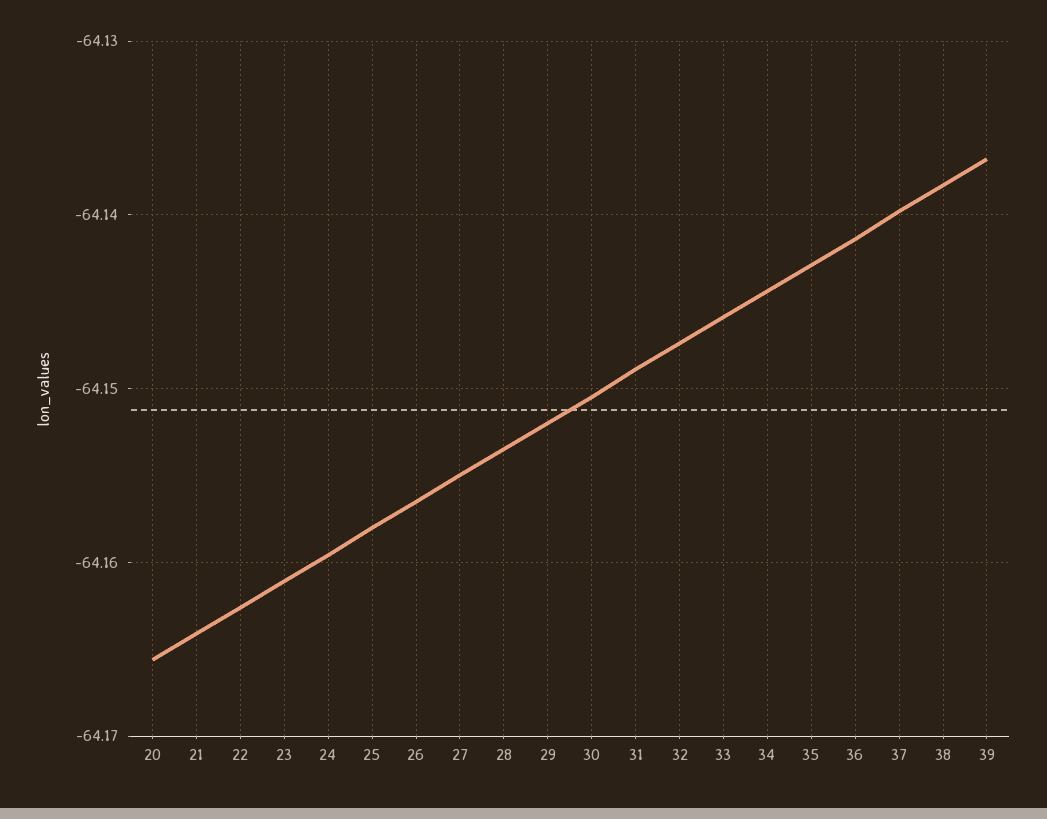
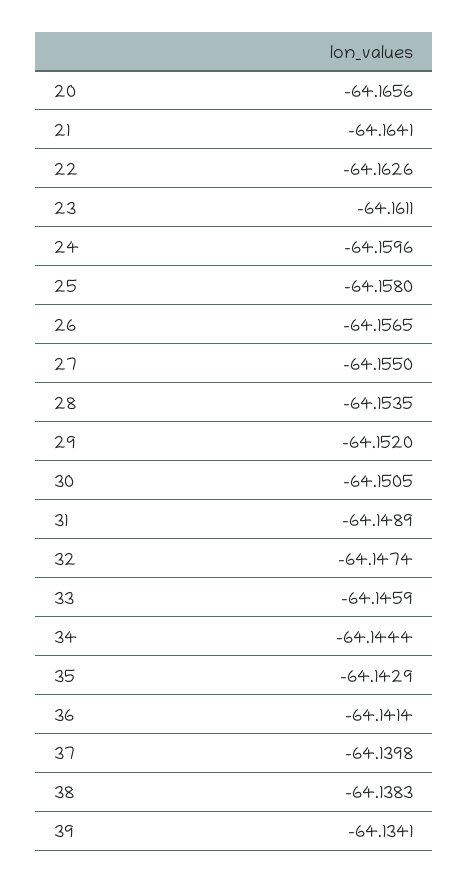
  {
    "20": -64.1656,
    "21": -64.1641,
    "22": -64.1626,
    "23": -64.1611,
    "24": -64.1596,
    "25": -64.158,
    "26": -64.1565,
    "27": -64.155,
    "28": -64.1535,
    "29": -64.152,
    "30": -64.1505,
    "31": -64.1489,
    "32": -64.1474,
    "33": -64.1459,
    "34": -64.1444,
    "35": -64.1429,
    "36": -64.1414,
    "37": -64.1398,
    "38": -64.1383,
-   "39": -64.137
+   "39": -64.1341
  }

